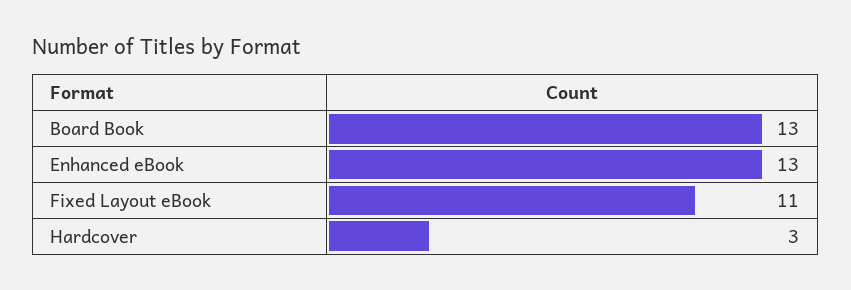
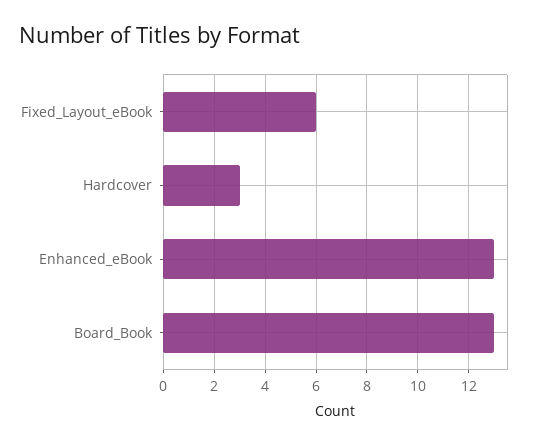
  {
    "Board Book": 13,
    "Enhanced eBook": 13,
-   "Fixed Layout eBook": 11,
+   "Fixed Layout eBook": 6,
    "Hardcover": 3
  }

